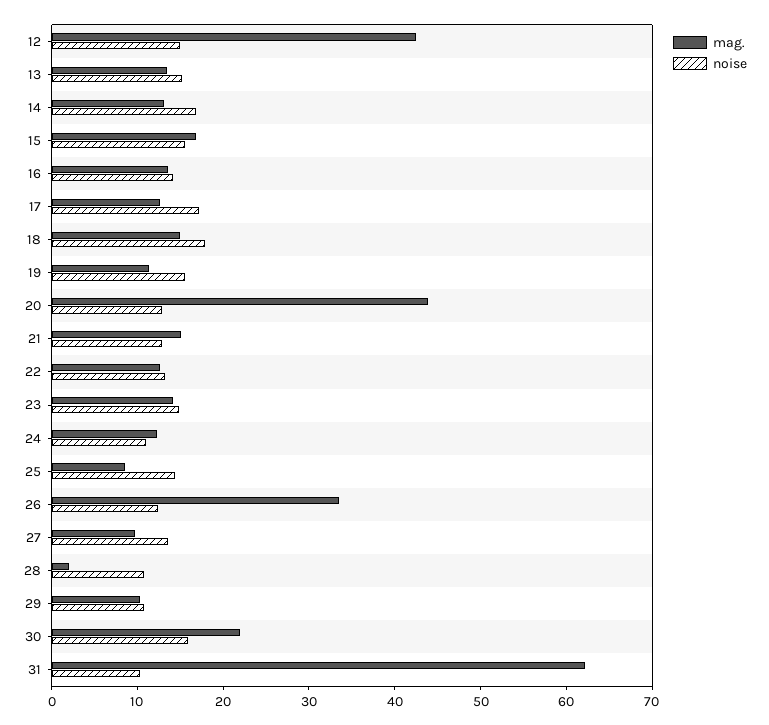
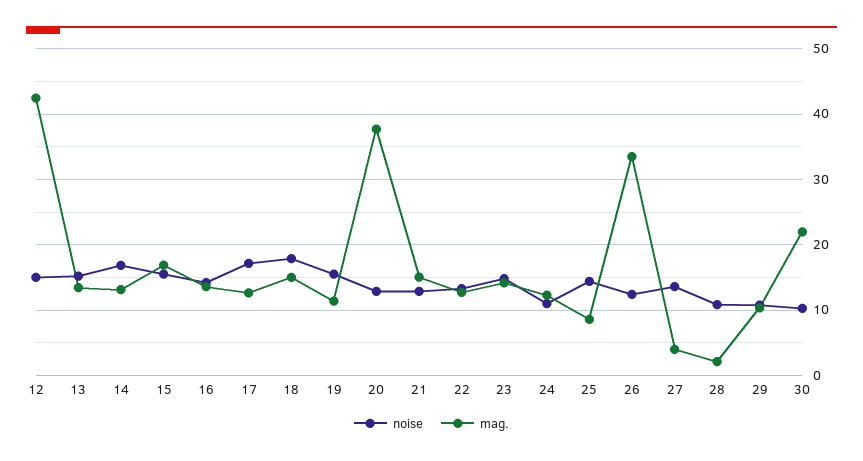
  {
    "mag.": {
      "12": 42,
      "13": 13,
      "14": 13,
      "15": 17,
      "16": 14,
      "17": 13,
      "18": 15,
      "19": 11,
-     "20": 44,
+     "20": 38,
      "21": 15,
      "22": 13,
      "23": 14,
      "24": 12,
      "25": 9,
      "26": 33,
-     "27": 10,
+     "27": 4,
      "28": 2,
      "29": 10,
-     "30": 22,
+     "30": 22
-     "31": 62
    },
    "noise": {
      "12": 15,
      "13": 15,
      "14": 17,
      "15": 16,
      "16": 14,
      "17": 17,
      "18": 18,
      "19": 16,
      "20": 13,
      "21": 13,
      "22": 13,
      "23": 15,
      "24": 11,
      "25": 14,
      "26": 12,
      "27": 14,
      "28": 11,
      "29": 11,
-     "30": 16,
+     "30": 10
-     "31": 10
    }
  }

